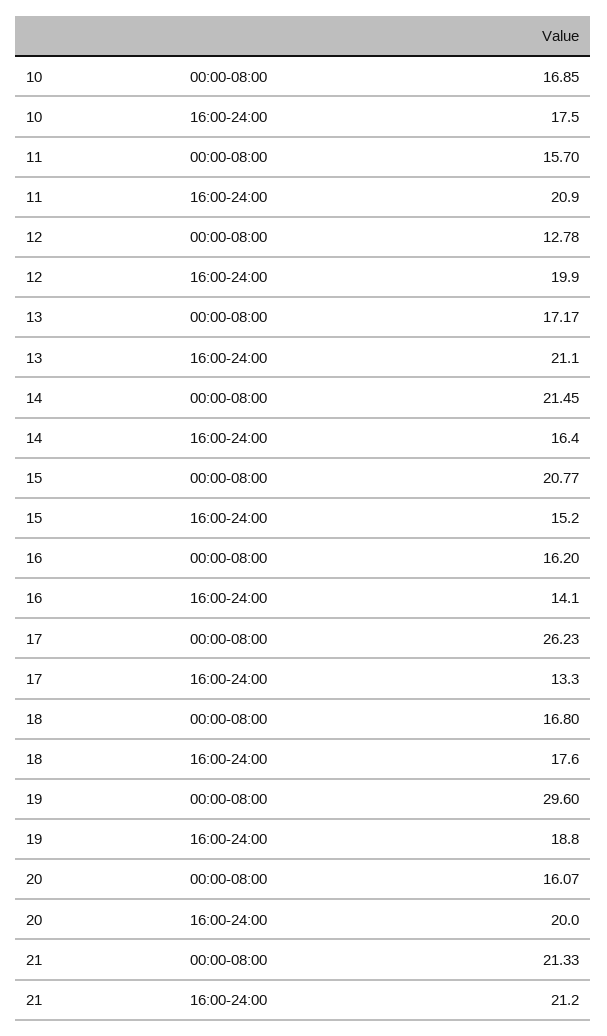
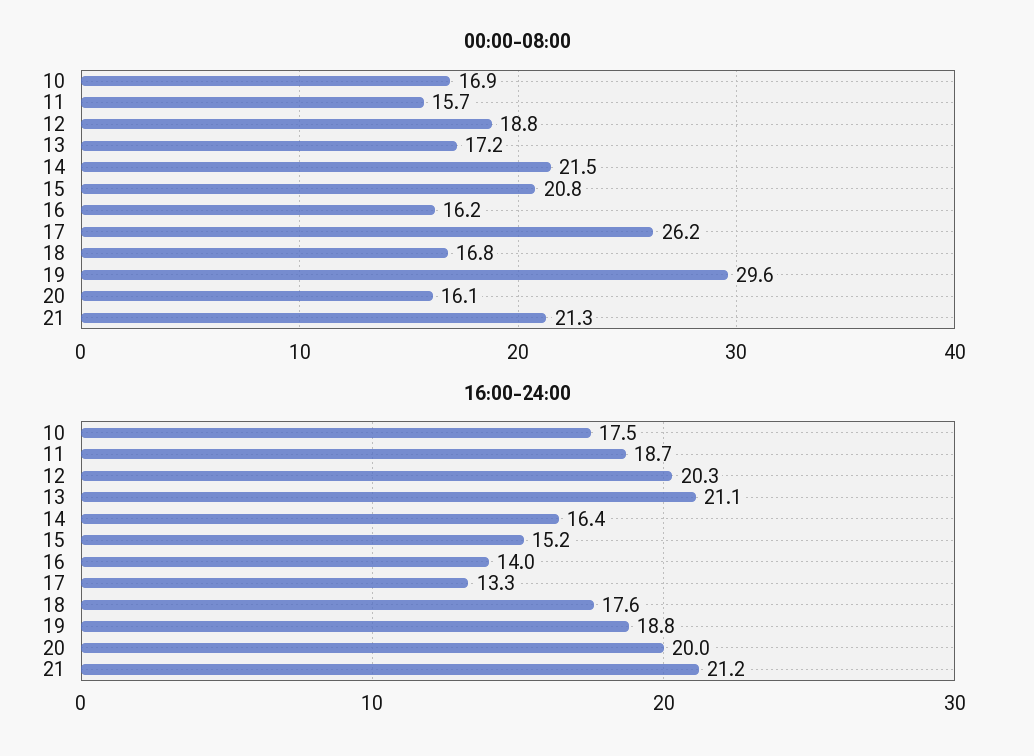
  {
    "00:00-08:00": {
      "10": 16.85,
      "11": 15.7,
-     "12": 12.78,
+     "12": 18.8,
      "13": 17.17,
      "14": 21.45,
      "15": 20.77,
      "16": 16.2,
      "17": 26.23,
      "18": 16.8,
      "19": 29.6,
      "20": 16.07,
      "21": 21.33
    },
    "16:00-24:00": {
      "10": 17.5,
-     "11": 20.9,
+     "11": 18.7,
-     "12": 19.9,
+     "12": 20.3,
      "13": 21.1,
      "14": 16.4,
      "15": 15.2,
-     "16": 14.1,
+     "16": 14,
      "17": 13.3,
      "18": 17.6,
      "19": 18.8,
      "20": 20,
      "21": 21.2
    }
  }

